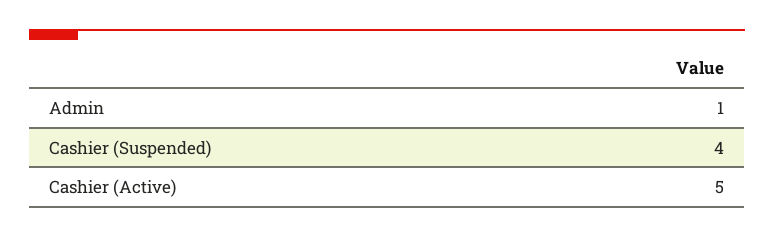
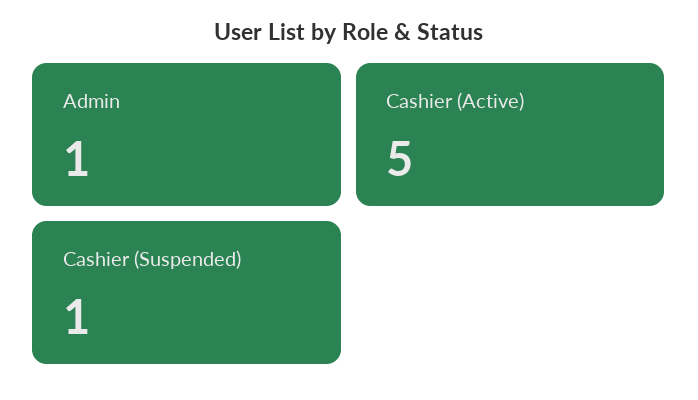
  {
    "Admin": 1,
-   "Cashier (Suspended)": 4,
+   "Cashier (Suspended)": 1,
    "Cashier (Active)": 5
  }

